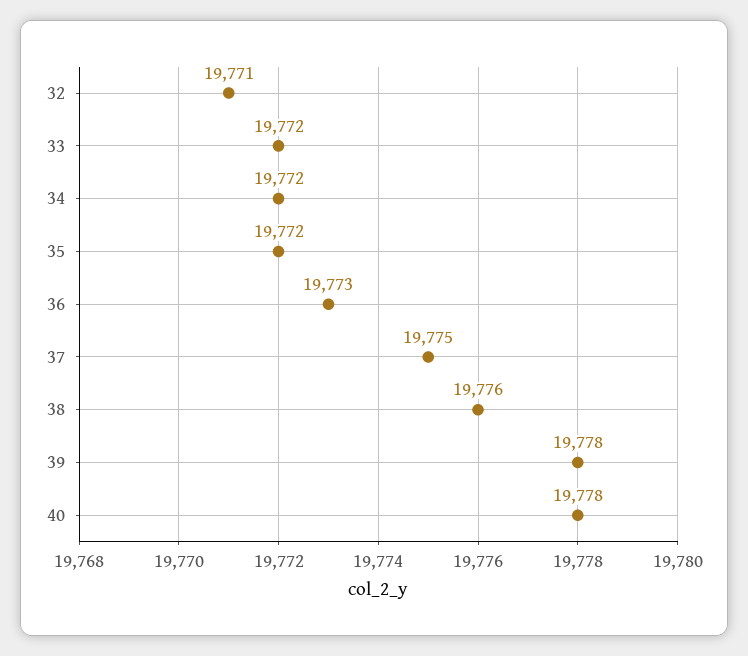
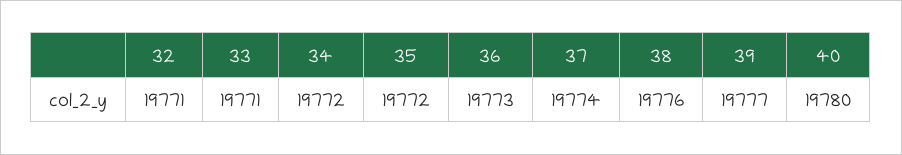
  {
    "32": 19771,
-   "33": 19772,
+   "33": 19771,
    "34": 19772,
    "35": 19772,
    "36": 19773,
-   "37": 19775,
+   "37": 19774,
    "38": 19776,
-   "39": 19778,
+   "39": 19777,
-   "40": 19778
+   "40": 19780
  }

